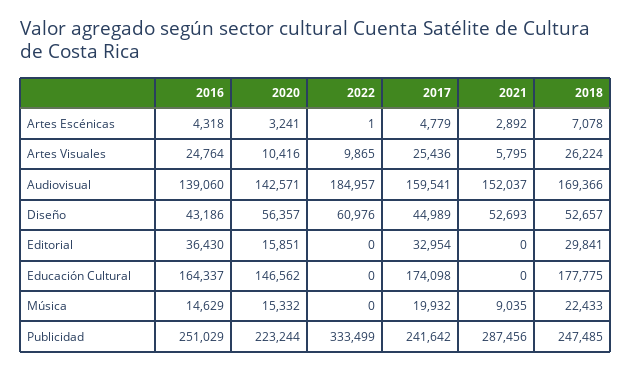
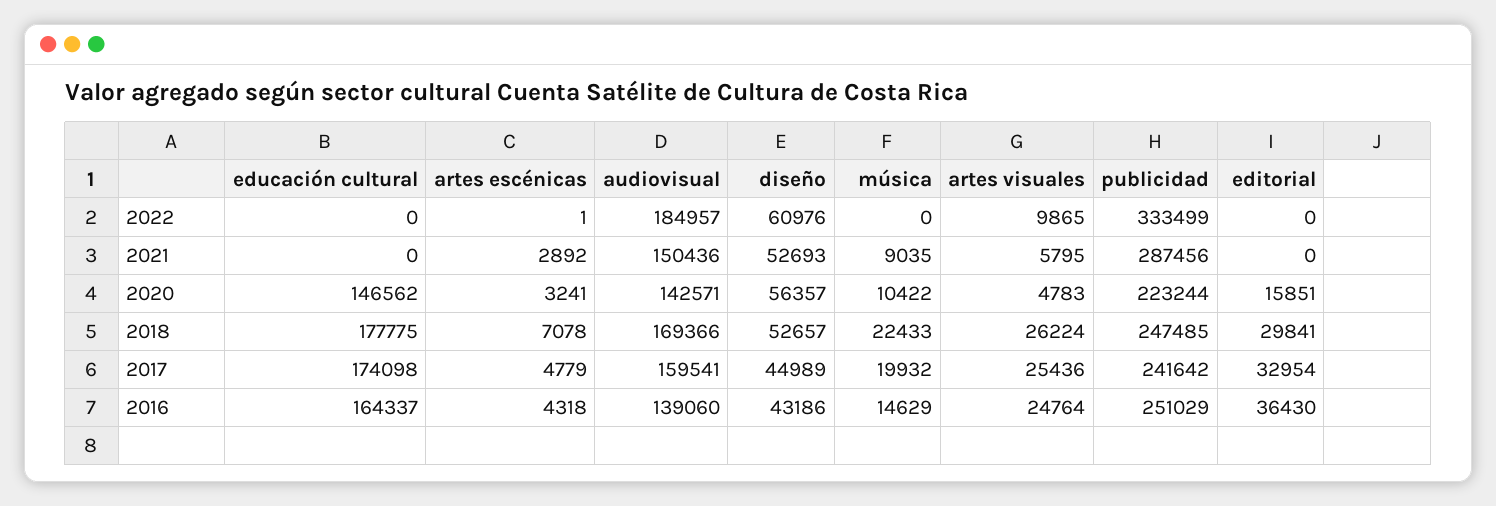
  {
    "2016": {
      "Artes Escénicas": 4318,
      "Artes Visuales": 24764,
      "Audiovisual": 139060,
      "Diseño": 43186,
      "Editorial": 36430,
      "Educación Cultural": 164337,
      "Música": 14629,
      "Publicidad": 251029
    },
    "2020": {
      "Artes Escénicas": 3241,
-     "Artes Visuales": 10416,
+     "Artes Visuales": 4783,
      "Audiovisual": 142571,
      "Diseño": 56357,
      "Editorial": 15851,
      "Educación Cultural": 146562,
-     "Música": 15332,
+     "Música": 10422,
      "Publicidad": 223244
    },
    "2022": {
      "Artes Escénicas": 1,
      "Artes Visuales": 9865,
      "Audiovisual": 184957,
      "Diseño": 60976,
      "Editorial": 0,
      "Educación Cultural": 0,
      "Música": 0,
      "Publicidad": 333499
    },
    "2017": {
      "Artes Escénicas": 4779,
      "Artes Visuales": 25436,
      "Audiovisual": 159541,
      "Diseño": 44989,
      "Editorial": 32954,
      "Educación Cultural": 174098,
      "Música": 19932,
      "Publicidad": 241642
    },
    "2021": {
      "Artes Escénicas": 2892,
      "Artes Visuales": 5795,
-     "Audiovisual": 152037,
+     "Audiovisual": 150436,
      "Diseño": 52693,
      "Editorial": 0,
      "Educación Cultural": 0,
      "Música": 9035,
      "Publicidad": 287456
    },
    "2018": {
      "Artes Escénicas": 7078,
      "Artes Visuales": 26224,
      "Audiovisual": 169366,
      "Diseño": 52657,
      "Editorial": 29841,
      "Educación Cultural": 177775,
      "Música": 22433,
      "Publicidad": 247485
    }
  }

